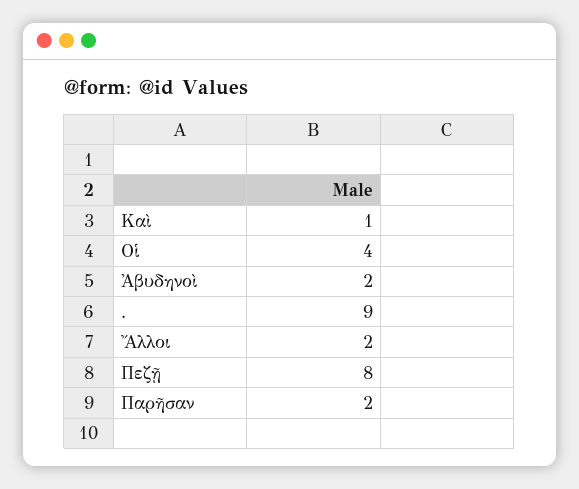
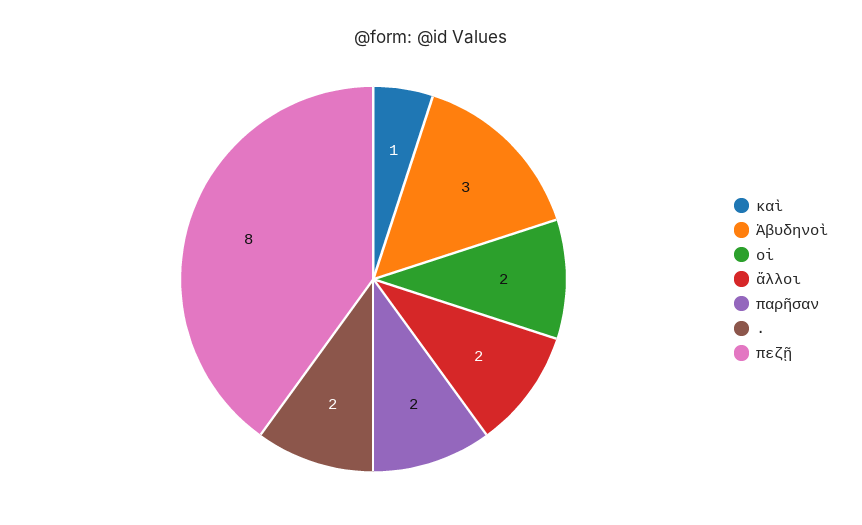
  {
    "Καὶ": 1,
-   "Οἱ": 4,
+   "Οἱ": 2,
-   "Ἀβυδηνοὶ": 2,
+   "Ἀβυδηνοὶ": 3,
-   ".": 9,
+   ".": 2,
    "Ἄλλοι": 2,
    "Πεζῇ": 8,
    "Παρῆσαν": 2
  }

